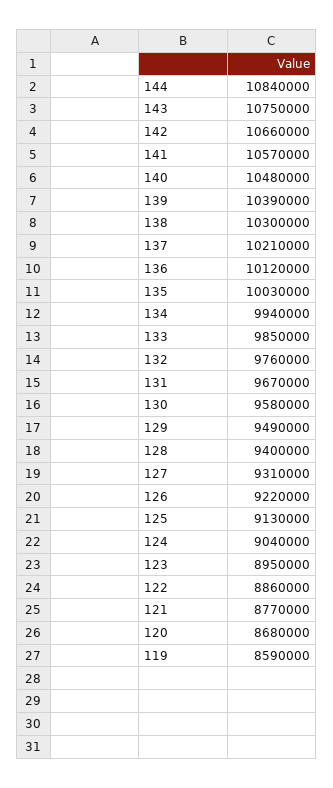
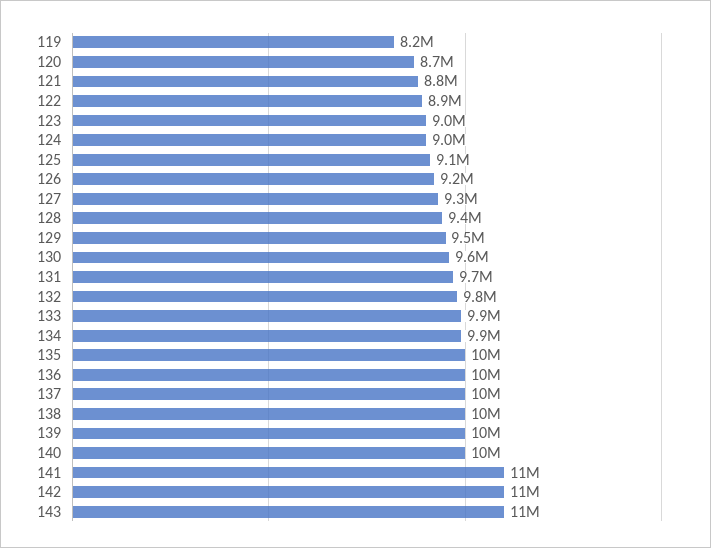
  {
-   "144": 10840000,
    "143": 10750000,
    "142": 10660000,
    "141": 10570000,
    "140": 10480000,
    "139": 10390000,
    "138": 10300000,
    "137": 10210000,
    "136": 10120000,
    "135": 10030000,
    "134": 9940000,
    "133": 9850000,
    "132": 9760000,
    "131": 9670000,
    "130": 9580000,
    "129": 9490000,
    "128": 9400000,
    "127": 9310000,
    "126": 9220000,
    "125": 9130000,
    "124": 9040000,
    "123": 8950000,
    "122": 8860000,
    "121": 8770000,
    "120": 8680000,
-   "119": 8590000
+   "119": 8200000
  }

